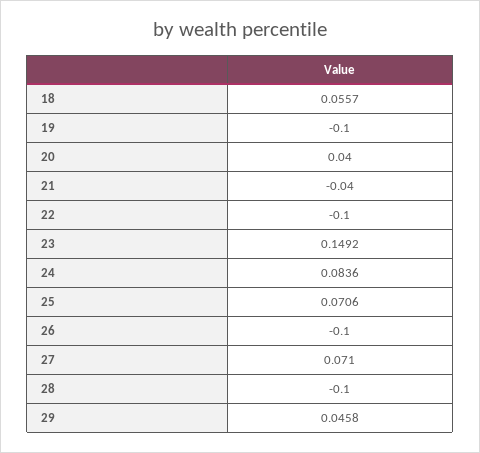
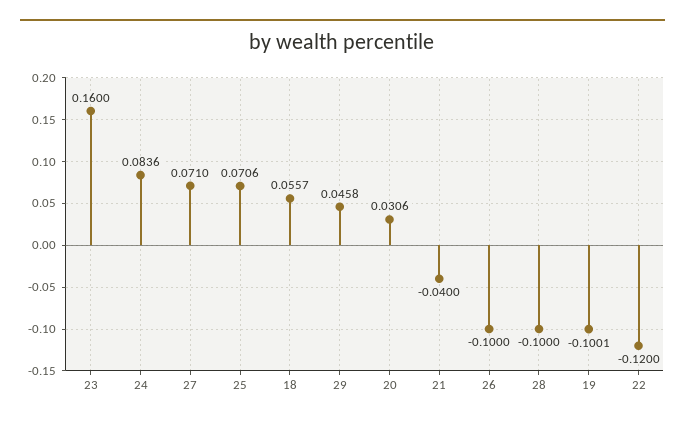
  {
    "18": 0.0557,
-   "19": -0.1,
+   "19": -0.1001,
-   "20": 0.04,
+   "20": 0.0306,
    "21": -0.04,
-   "22": -0.1,
+   "22": -0.12,
-   "23": 0.1492,
+   "23": 0.16,
    "24": 0.0836,
    "25": 0.0706,
    "26": -0.1,
    "27": 0.071,
    "28": -0.1,
    "29": 0.0458
  }

